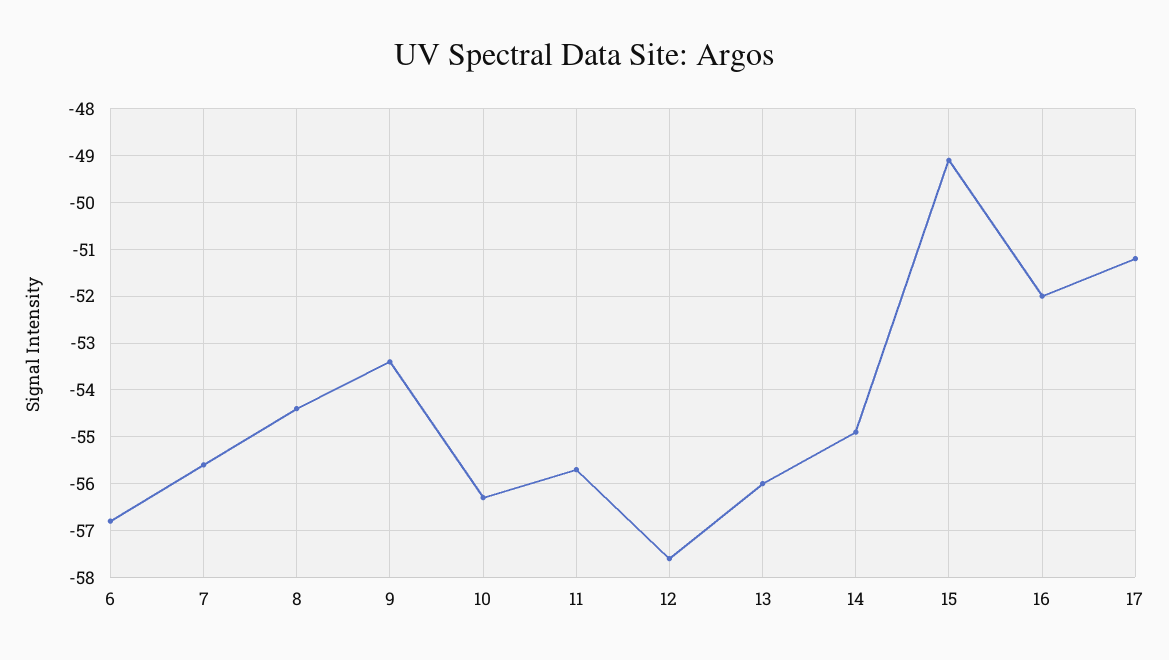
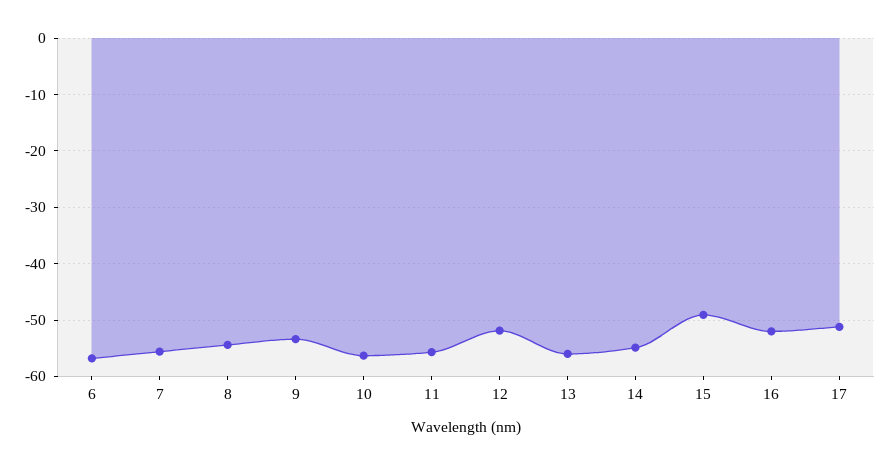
  {
    "6": -57,
    "7": -55.5,
    "8": -54.5,
    "9": -53.5,
    "10": -56.5,
    "11": -55.5,
-   "12": -57.5,
+   "12": -52,
    "13": -56,
    "14": -55,
    "15": -49,
    "16": -52,
    "17": -51
  }

